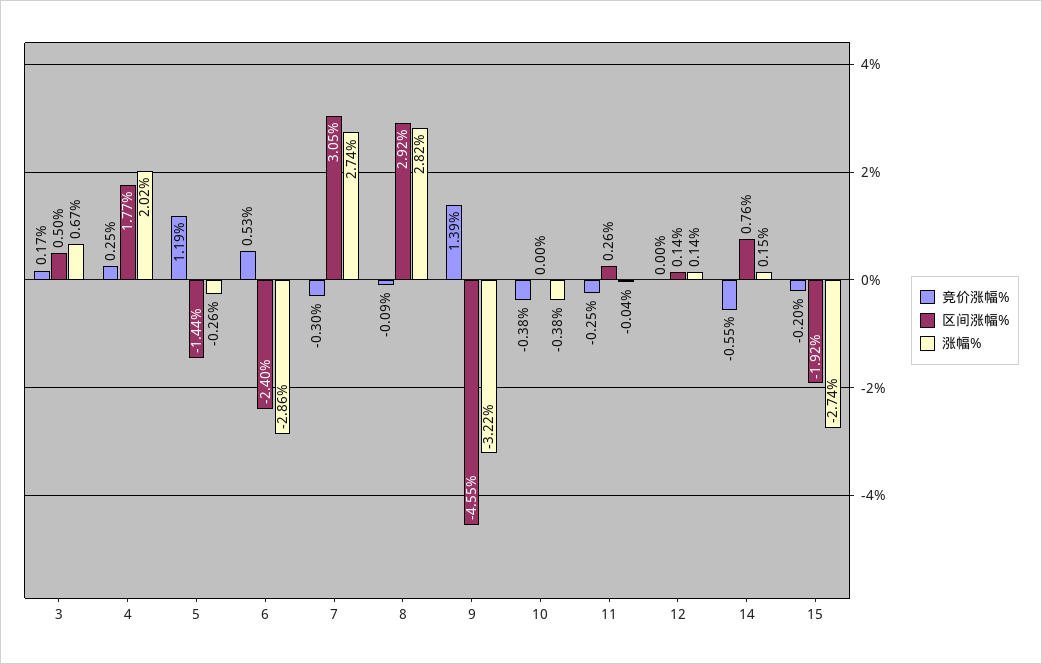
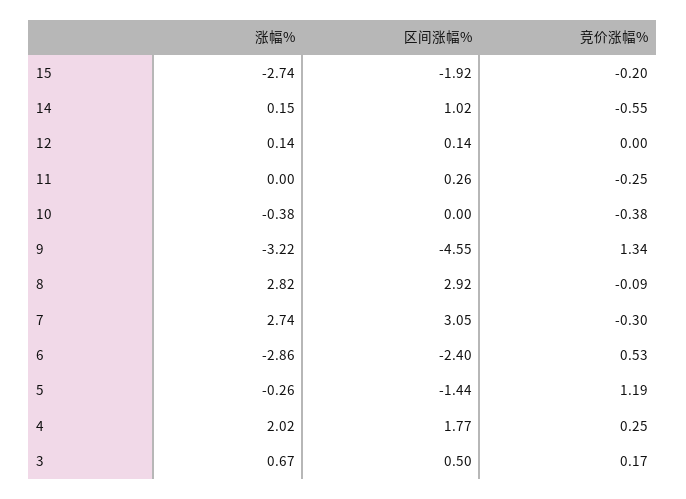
  {
    "竞价涨幅%": {
      "3": 0.17,
      "4": 0.25,
      "5": 1.19,
      "6": 0.53,
      "7": -0.3,
      "8": -0.09,
-     "9": 1.39,
+     "9": 1.34,
      "10": -0.38,
      "11": -0.25,
      "12": 0,
      "14": -0.55,
      "15": -0.2
    },
    "区间涨幅%": {
      "3": 0.5,
      "4": 1.77,
      "5": -1.44,
      "6": -2.4,
      "7": 3.05,
      "8": 2.92,
      "9": -4.55,
      "10": 0,
      "11": 0.26,
      "12": 0.14,
-     "14": 0.76,
+     "14": 1.02,
      "15": -1.92
    },
    "涨幅%": {
      "3": 0.67,
      "4": 2.02,
      "5": -0.26,
      "6": -2.86,
      "7": 2.74,
      "8": 2.82,
      "9": -3.22,
      "10": -0.38,
-     "11": -0.04,
+     "11": 0,
      "12": 0.14,
      "14": 0.15,
      "15": -2.74
    }
  }

